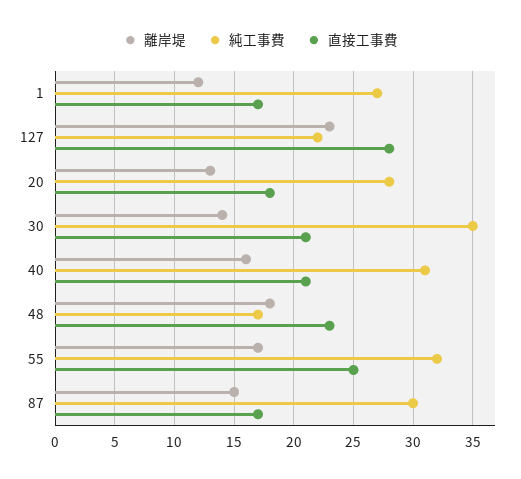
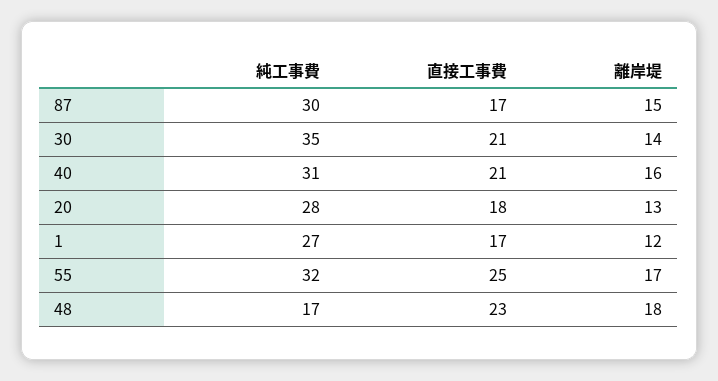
  {
    "離岸堤": {
      "1": 12,
-     "127": 23,
      "20": 13,
      "30": 14,
      "40": 16,
      "48": 18,
      "55": 17,
      "87": 15
    },
    "純工事費": {
      "1": 27,
-     "127": 22,
      "20": 28,
      "30": 35,
      "40": 31,
      "48": 17,
      "55": 32,
      "87": 30
    },
    "直接工事費": {
      "1": 17,
-     "127": 28,
      "20": 18,
      "30": 21,
      "40": 21,
      "48": 23,
      "55": 25,
      "87": 17
    }
  }

